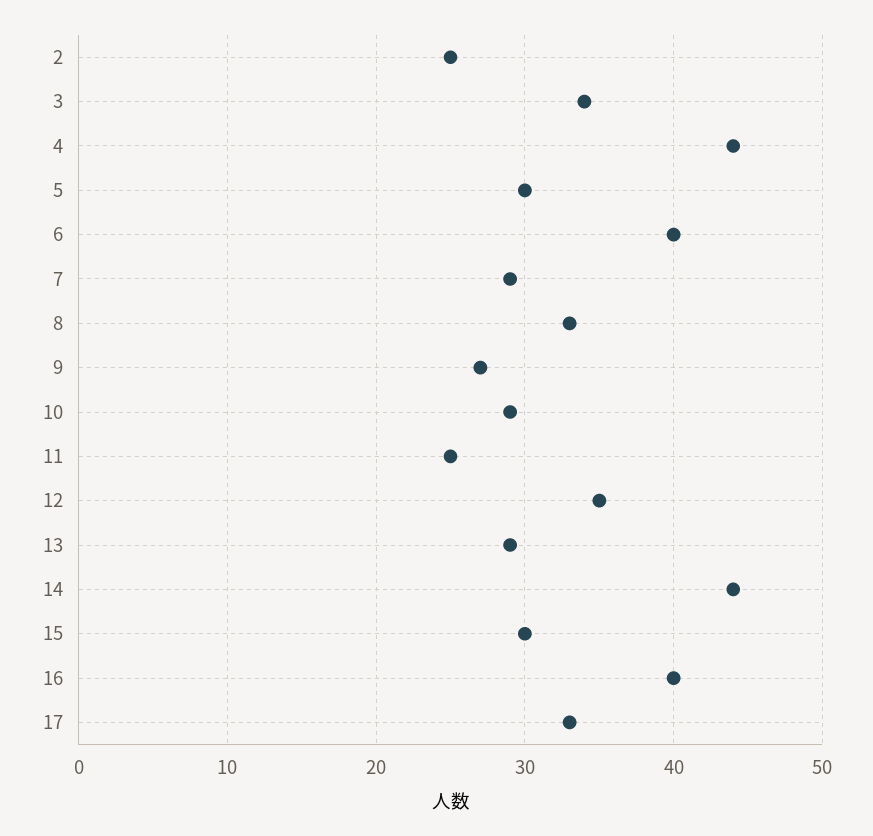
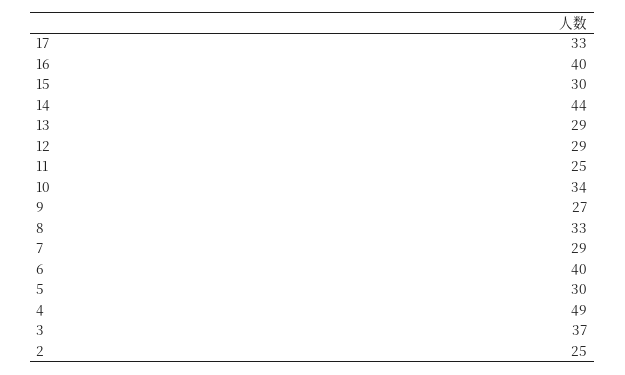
  {
    "2": 25,
-   "3": 34,
+   "3": 37,
-   "4": 44,
+   "4": 49,
    "5": 30,
    "6": 40,
    "7": 29,
    "8": 33,
    "9": 27,
-   "10": 29,
+   "10": 34,
    "11": 25,
-   "12": 35,
+   "12": 29,
    "13": 29,
    "14": 44,
    "15": 30,
    "16": 40,
    "17": 33
  }

